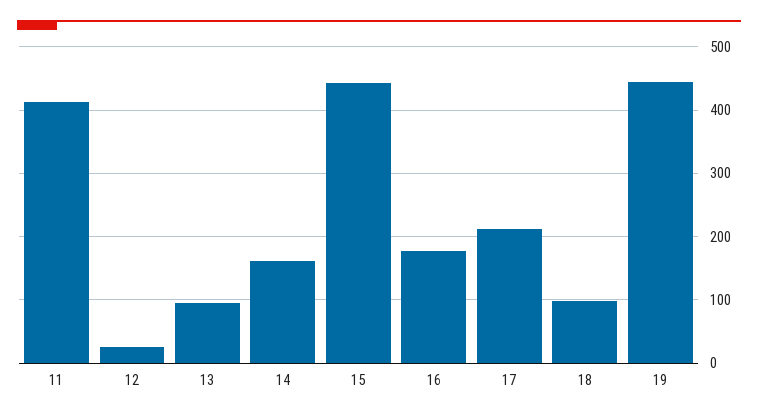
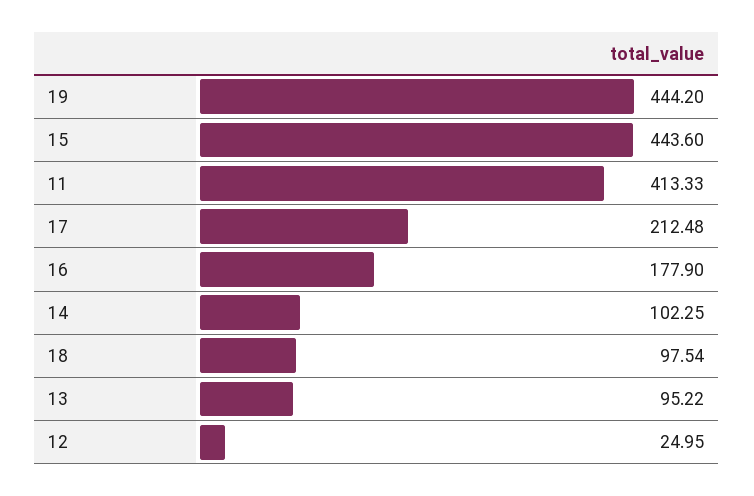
  {
    "11": 413.33,
    "12": 24.95,
    "13": 95.22,
-   "14": 160,
+   "14": 102.25,
    "15": 443.6,
    "16": 177.9,
    "17": 212.48,
    "18": 97.54,
    "19": 444.2
  }

